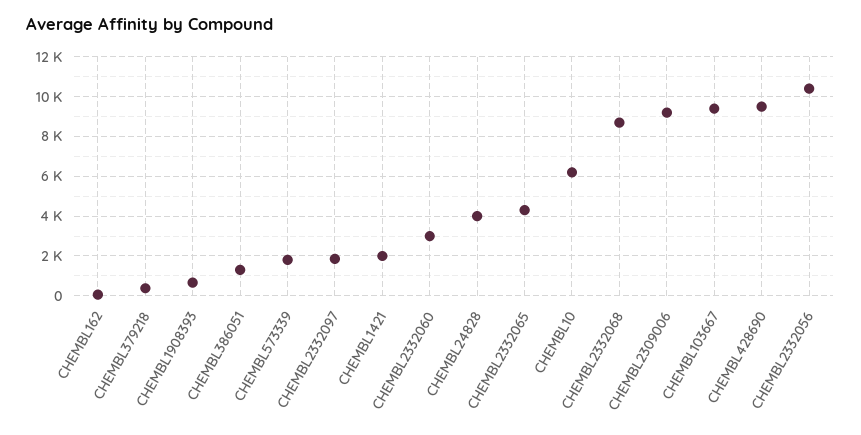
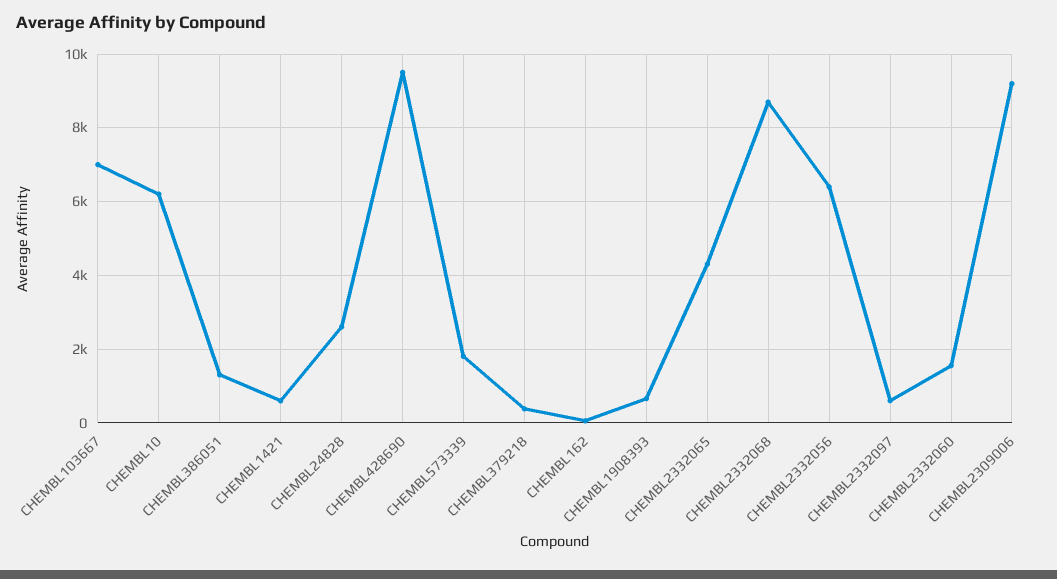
  {
    "CHEMBL162": 0,
    "CHEMBL379218": 400,
    "CHEMBL1908393": 600,
    "CHEMBL386051": 1400,
    "CHEMBL573339": 1800,
-   "CHEMBL2332097": 2000,
+   "CHEMBL2332097": 600,
-   "CHEMBL1421": 2000,
+   "CHEMBL1421": 600,
-   "CHEMBL2332060": 3000,
+   "CHEMBL2332060": 1600,
-   "CHEMBL24828": 4000,
+   "CHEMBL24828": 2600,
    "CHEMBL2332065": 4400,
    "CHEMBL10": 6200,
    "CHEMBL2332068": 8600,
    "CHEMBL2309006": 9200,
-   "CHEMBL103667": 9500,
+   "CHEMBL103667": 7000,
    "CHEMBL428690": 9600,
-   "CHEMBL2332056": 10500
+   "CHEMBL2332056": 6400
  }

